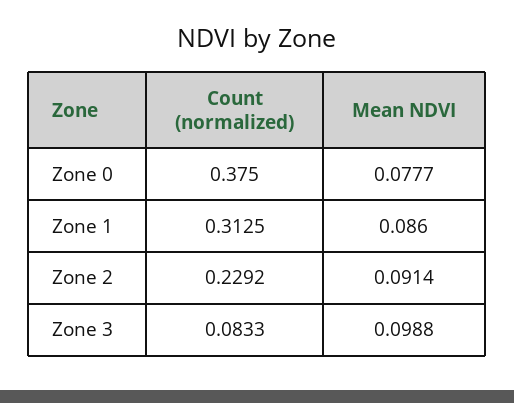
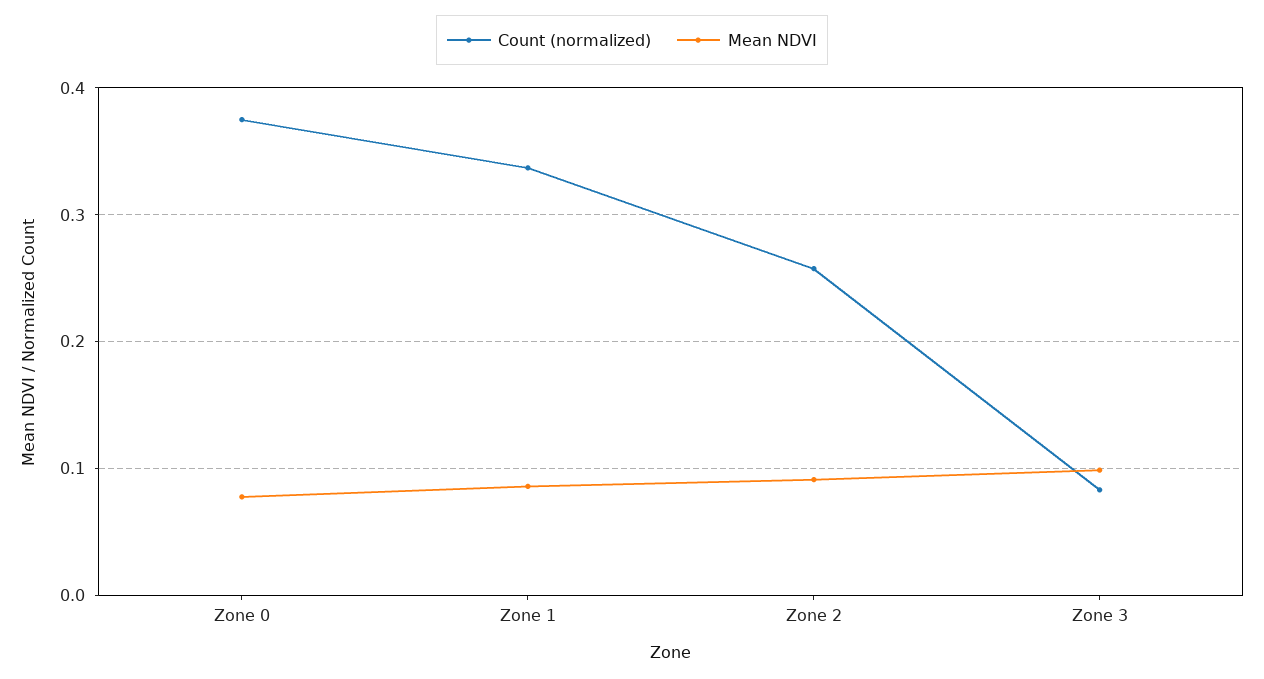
  {
    "Count (normalized)": {
      "Zone 0": 0.375,
-     "Zone 1": 0.3125,
+     "Zone 1": 0.34,
-     "Zone 2": 0.2292,
+     "Zone 2": 0.26,
      "Zone 3": 0.0833
    },
    "Mean NDVI": {
      "Zone 0": 0.0777,
      "Zone 1": 0.086,
      "Zone 2": 0.0914,
      "Zone 3": 0.0988
    }
  }

